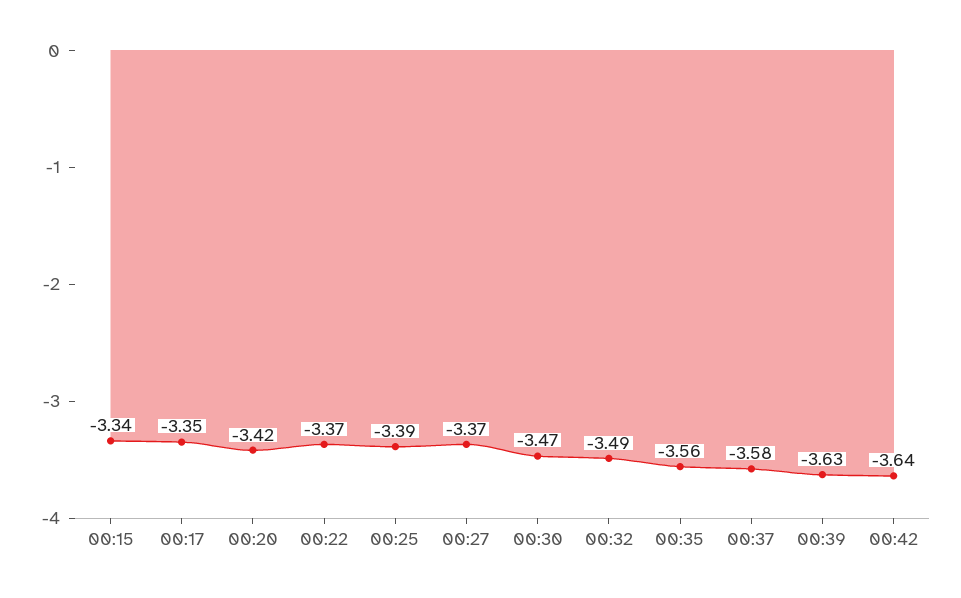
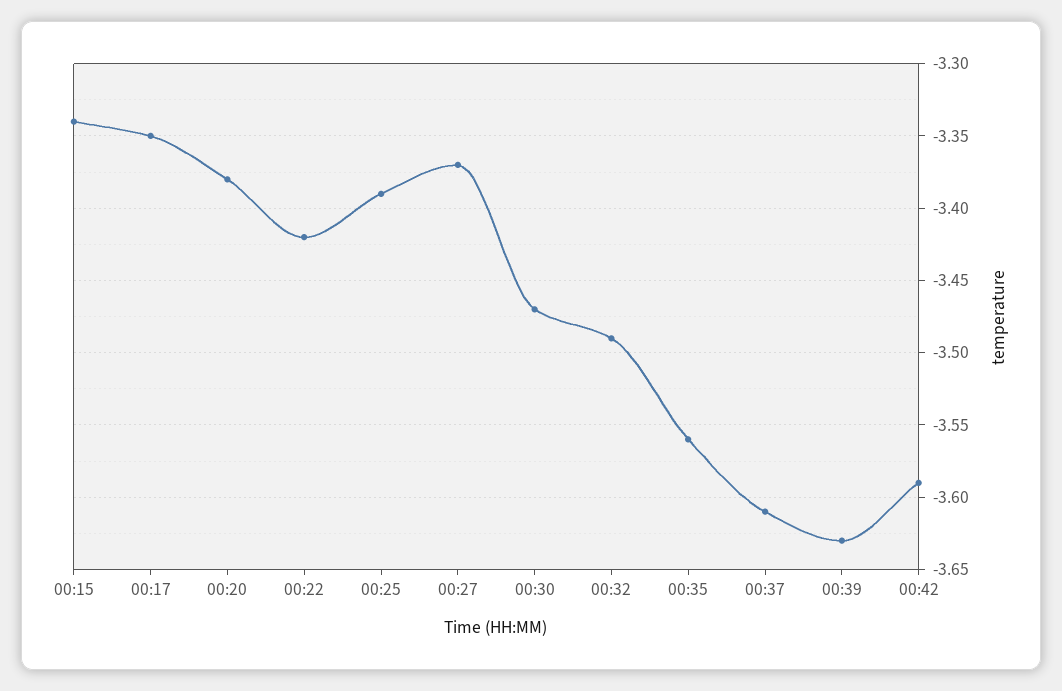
  {
    "00:15": -3.34,
    "00:17": -3.35,
-   "00:20": -3.42,
+   "00:20": -3.38,
-   "00:22": -3.37,
+   "00:22": -3.42,
    "00:25": -3.39,
    "00:27": -3.37,
    "00:30": -3.47,
    "00:32": -3.49,
    "00:35": -3.56,
-   "00:37": -3.58,
+   "00:37": -3.61,
    "00:39": -3.63,
-   "00:42": -3.64
+   "00:42": -3.59
  }

